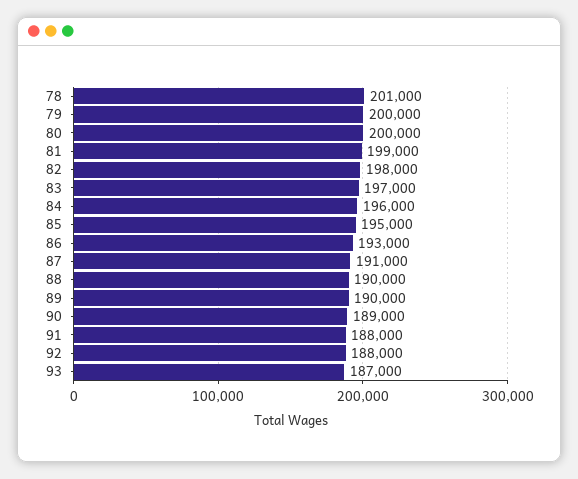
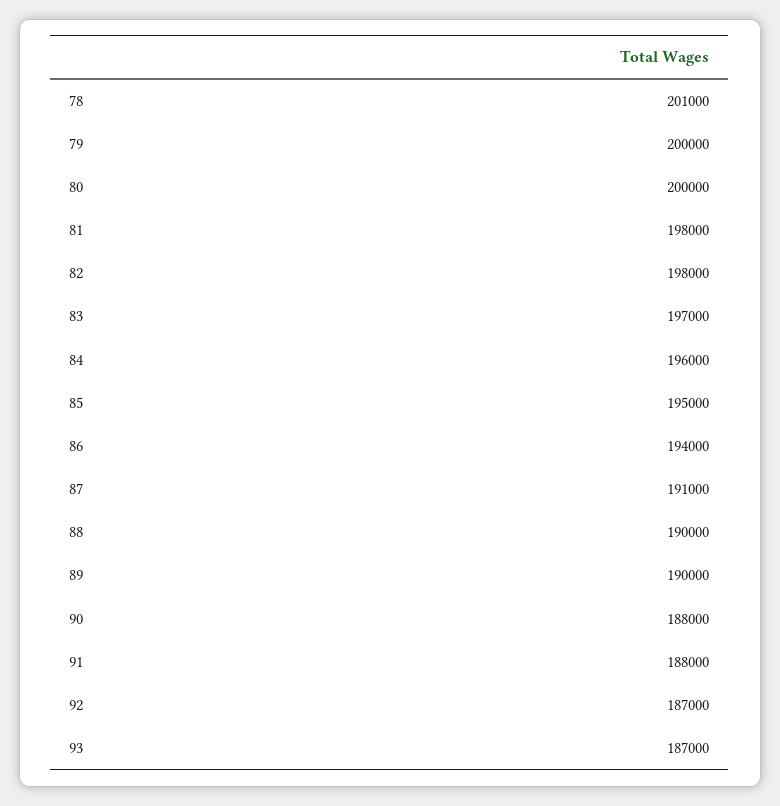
  {
    "78": 201000,
    "79": 200000,
    "80": 200000,
-   "81": 199000,
+   "81": 198000,
    "82": 198000,
    "83": 197000,
    "84": 196000,
    "85": 195000,
-   "86": 193000,
+   "86": 194000,
    "87": 191000,
    "88": 190000,
    "89": 190000,
-   "90": 189000,
+   "90": 188000,
    "91": 188000,
-   "92": 188000,
+   "92": 187000,
    "93": 187000
  }

